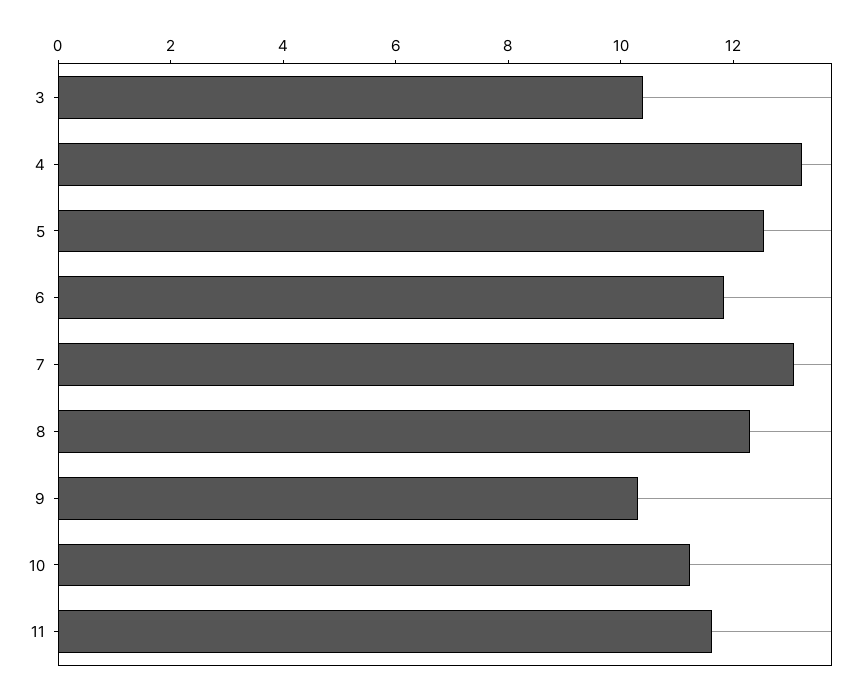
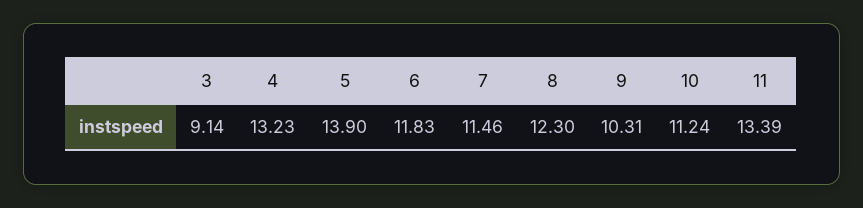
  {
-   "3": 10.5,
+   "3": 9.14,
    "4": 13.23,
-   "5": 12.5,
+   "5": 13.9,
    "6": 11.83,
-   "7": 13,
+   "7": 11.46,
    "8": 12.3,
    "9": 10.31,
    "10": 11.24,
-   "11": 11.5
+   "11": 13.39
  }

